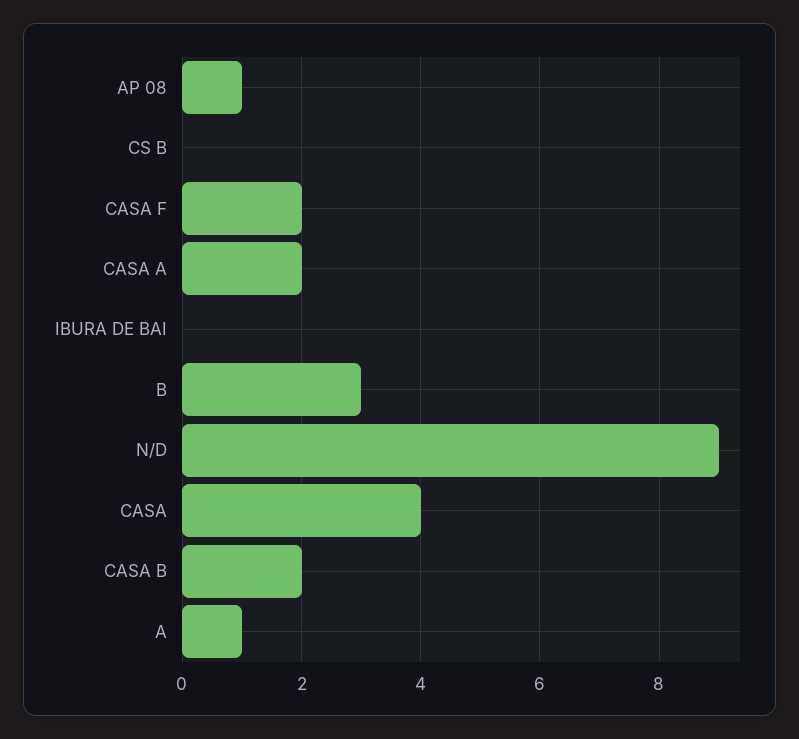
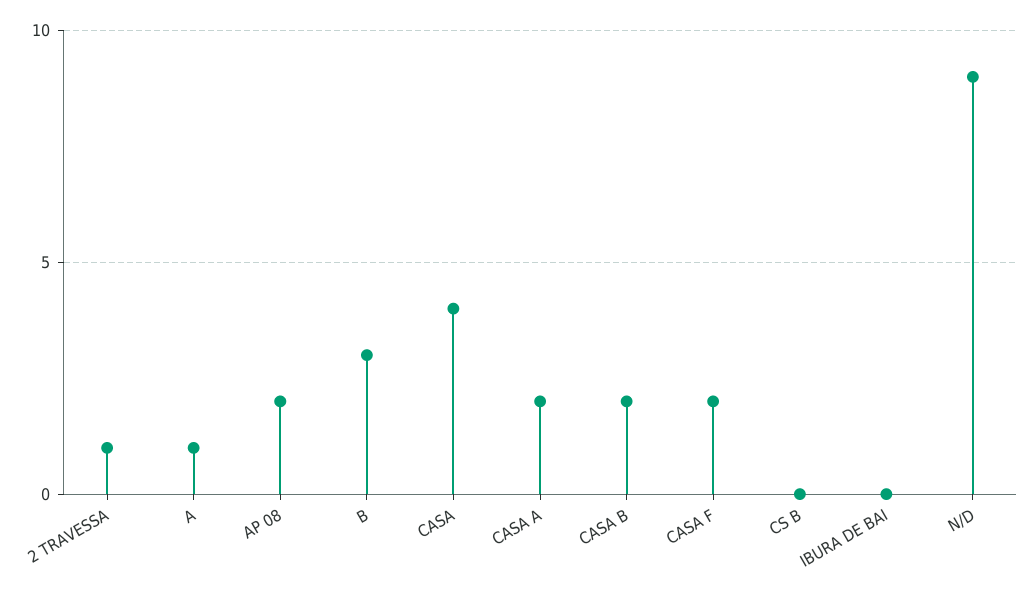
  {
-   "AP 08": 1,
+   "AP 08": 2,
    "CS B": 0,
    "CASA F": 2,
    "CASA A": 2,
    "IBURA DE BAI": 0,
    "B": 3,
    "N/D": 9,
    "CASA": 4,
    "CASA B": 2,
-   "A": 1
+   "A": 1,
+   "2 TRAVESSA": 1
  }

